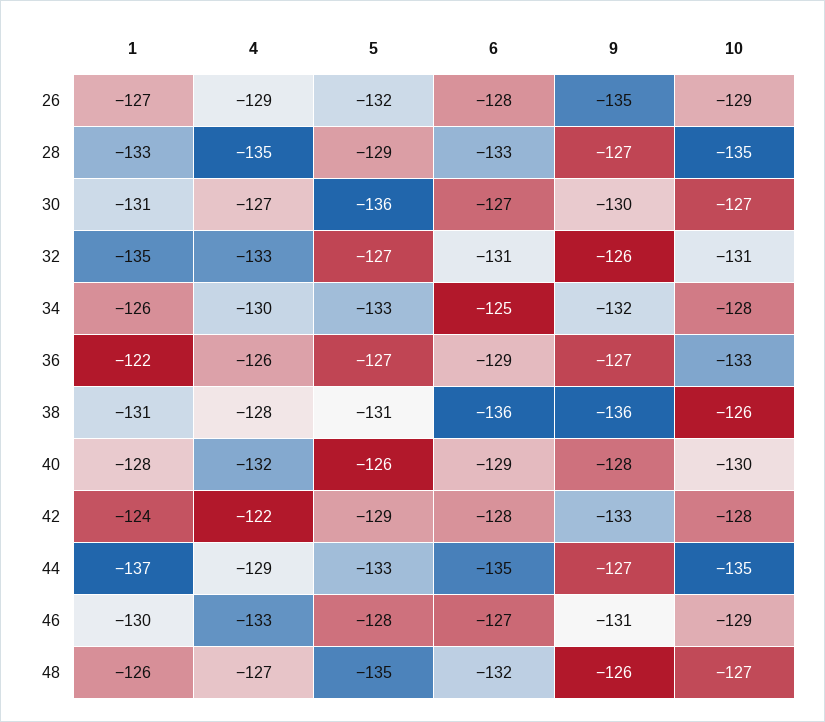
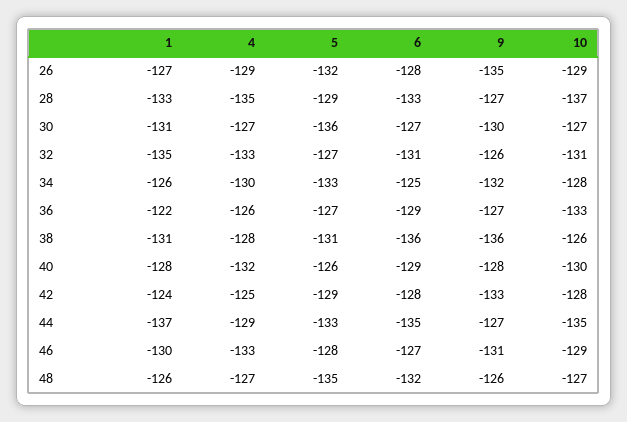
  {
    "1": {
      "26": -127,
      "28": -133,
      "30": -131,
      "32": -135,
      "34": -126,
      "36": -122,
      "38": -131,
      "40": -128,
      "42": -124,
      "44": -137,
      "46": -130,
      "48": -126
    },
    "4": {
      "26": -129,
      "28": -135,
      "30": -127,
      "32": -133,
      "34": -130,
      "36": -126,
      "38": -128,
      "40": -132,
-     "42": -122,
+     "42": -125,
      "44": -129,
      "46": -133,
      "48": -127
    },
    "5": {
      "26": -132,
      "28": -129,
      "30": -136,
      "32": -127,
      "34": -133,
      "36": -127,
      "38": -131,
      "40": -126,
      "42": -129,
      "44": -133,
      "46": -128,
      "48": -135
    },
    "6": {
      "26": -128,
      "28": -133,
      "30": -127,
      "32": -131,
      "34": -125,
      "36": -129,
      "38": -136,
      "40": -129,
      "42": -128,
      "44": -135,
      "46": -127,
      "48": -132
    },
    "9": {
      "26": -135,
      "28": -127,
      "30": -130,
      "32": -126,
      "34": -132,
      "36": -127,
      "38": -136,
      "40": -128,
      "42": -133,
      "44": -127,
      "46": -131,
      "48": -126
    },
    "10": {
      "26": -129,
-     "28": -135,
+     "28": -137,
      "30": -127,
      "32": -131,
      "34": -128,
      "36": -133,
      "38": -126,
      "40": -130,
      "42": -128,
      "44": -135,
      "46": -129,
      "48": -127
    }
  }

